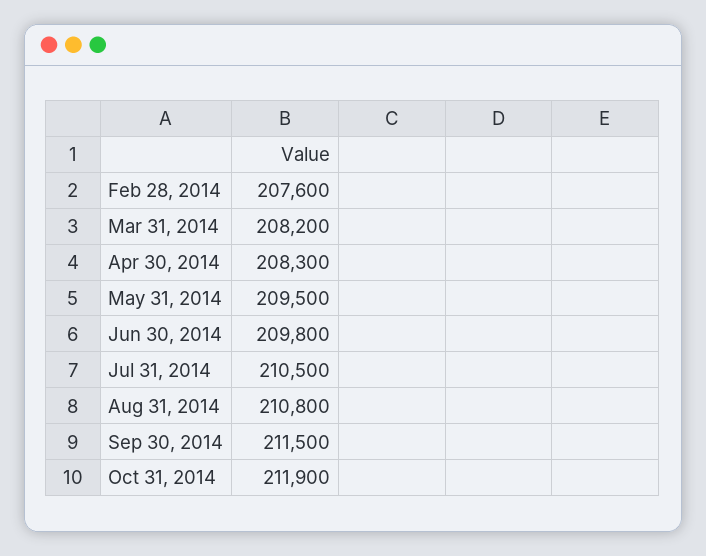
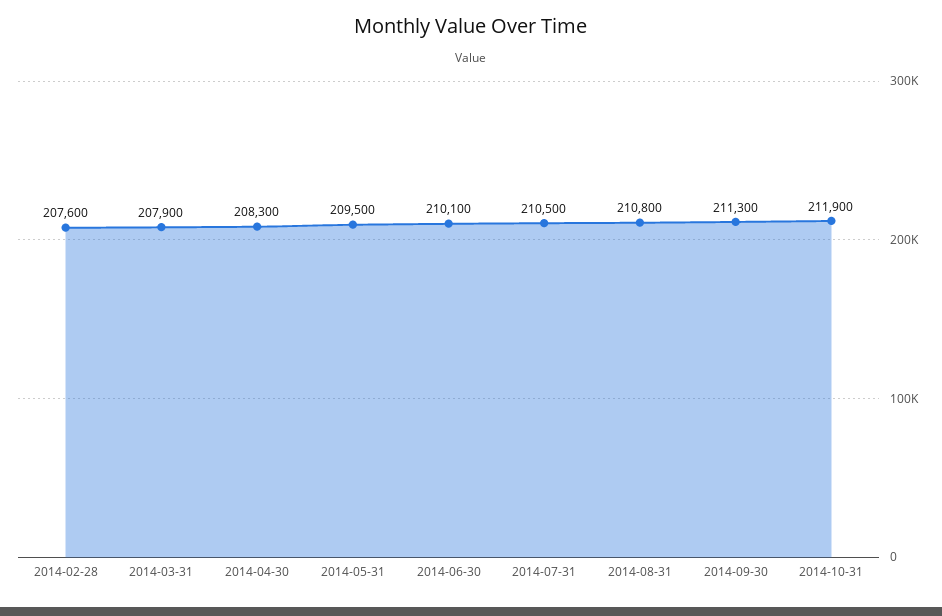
  {
    "Feb 28, 2014": 207600,
-   "Mar 31, 2014": 208200,
+   "Mar 31, 2014": 207900,
    "Apr 30, 2014": 208300,
    "May 31, 2014": 209500,
-   "Jun 30, 2014": 209800,
+   "Jun 30, 2014": 210100,
    "Jul 31, 2014": 210500,
    "Aug 31, 2014": 210800,
-   "Sep 30, 2014": 211500,
+   "Sep 30, 2014": 211300,
    "Oct 31, 2014": 211900
  }

